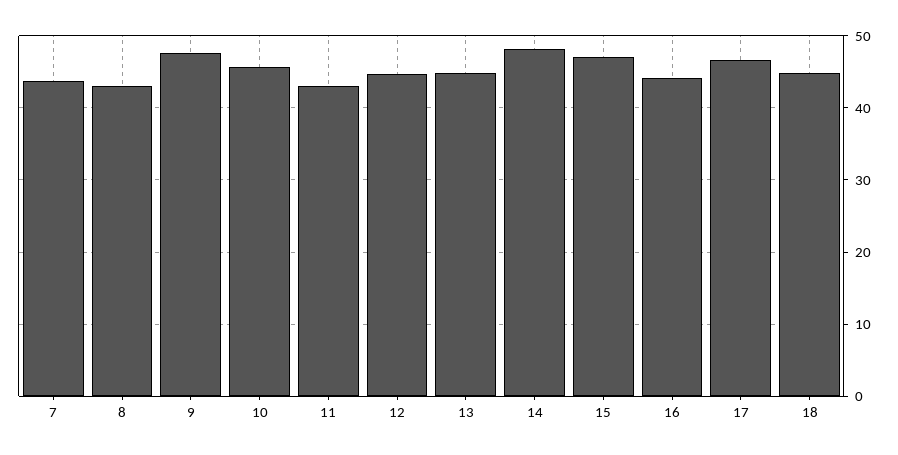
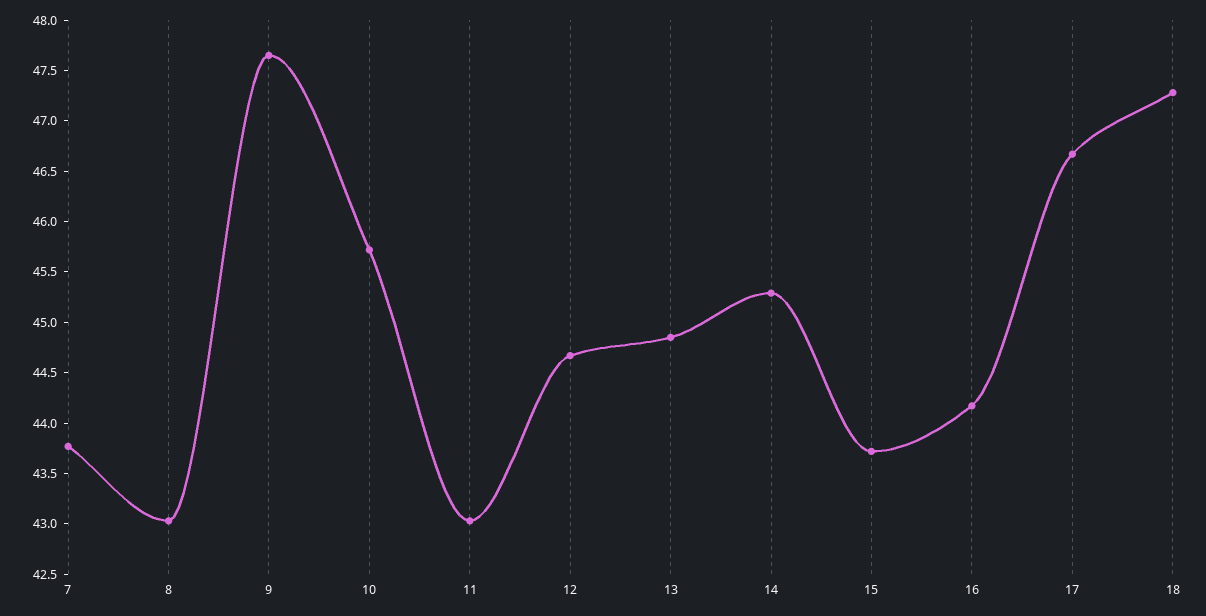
  {
    "7": 43.8,
    "8": 43,
    "9": 47.7,
    "10": 45.7,
    "11": 43,
    "12": 44.7,
    "13": 44.9,
-   "14": 48,
+   "14": 45.3,
-   "15": 47,
+   "15": 43.7,
    "16": 44.2,
    "17": 46.7,
-   "18": 45
+   "18": 47.3
  }

